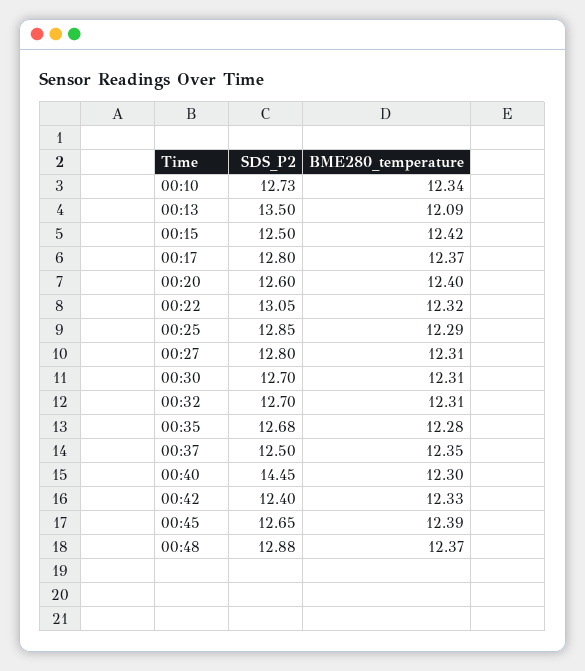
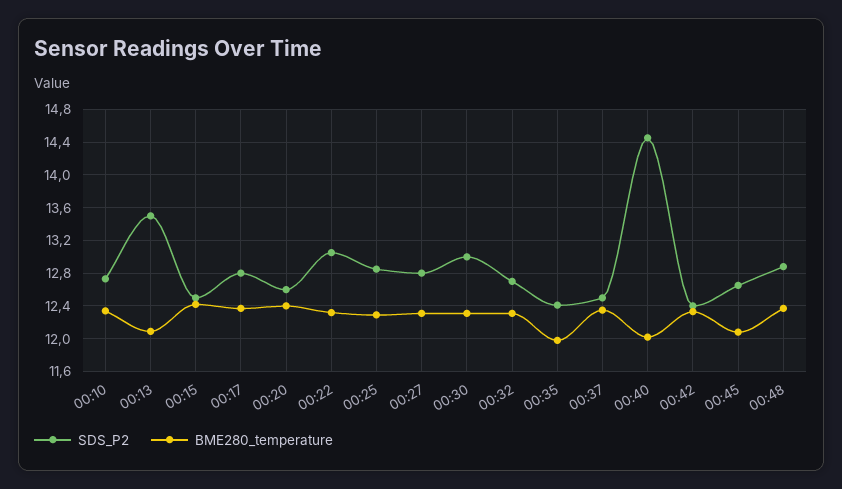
  {
    "SDS_P2": {
      "00:10": 12.73,
      "00:13": 13.5,
      "00:15": 12.5,
      "00:17": 12.8,
      "00:20": 12.6,
      "00:22": 13.05,
      "00:25": 12.85,
      "00:27": 12.8,
-     "00:30": 12.7,
+     "00:30": 13,
      "00:32": 12.7,
-     "00:35": 12.68,
+     "00:35": 12.4,
      "00:37": 12.5,
      "00:40": 14.45,
      "00:42": 12.4,
      "00:45": 12.65,
      "00:48": 12.88
    },
    "BME280_temperature": {
      "00:10": 12.34,
      "00:13": 12.09,
      "00:15": 12.42,
      "00:17": 12.37,
      "00:20": 12.4,
      "00:22": 12.32,
      "00:25": 12.29,
      "00:27": 12.31,
      "00:30": 12.31,
      "00:32": 12.31,
-     "00:35": 12.28,
+     "00:35": 12,
      "00:37": 12.35,
-     "00:40": 12.3,
+     "00:40": 12,
      "00:42": 12.33,
-     "00:45": 12.39,
+     "00:45": 12.1,
      "00:48": 12.37
    }
  }

